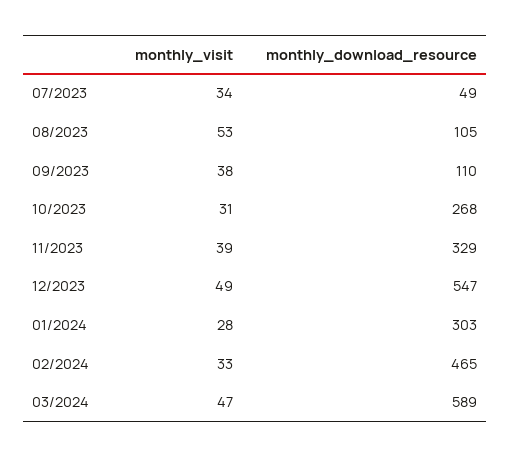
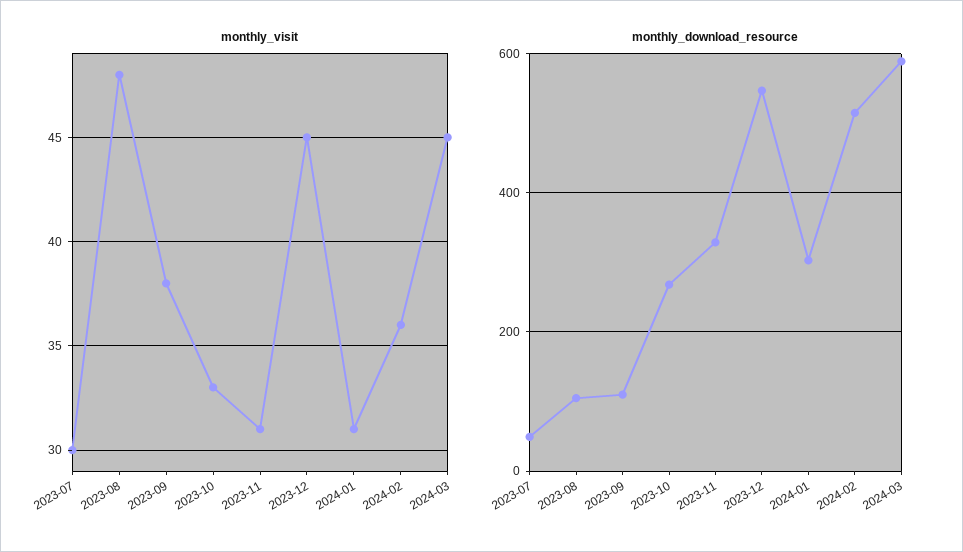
  {
    "monthly_visit": {
-     "07/2023": 34,
+     "07/2023": 30,
-     "08/2023": 53,
+     "08/2023": 48,
      "09/2023": 38,
-     "10/2023": 31,
+     "10/2023": 33,
-     "11/2023": 39,
+     "11/2023": 31,
-     "12/2023": 49,
+     "12/2023": 45,
-     "01/2024": 28,
+     "01/2024": 31,
-     "02/2024": 33,
+     "02/2024": 36,
-     "03/2024": 47
+     "03/2024": 45
    },
    "monthly_download_resource": {
      "07/2023": 49,
      "08/2023": 105,
      "09/2023": 110,
      "10/2023": 268,
      "11/2023": 329,
      "12/2023": 547,
      "01/2024": 303,
-     "02/2024": 465,
+     "02/2024": 520,
      "03/2024": 589
    }
  }

